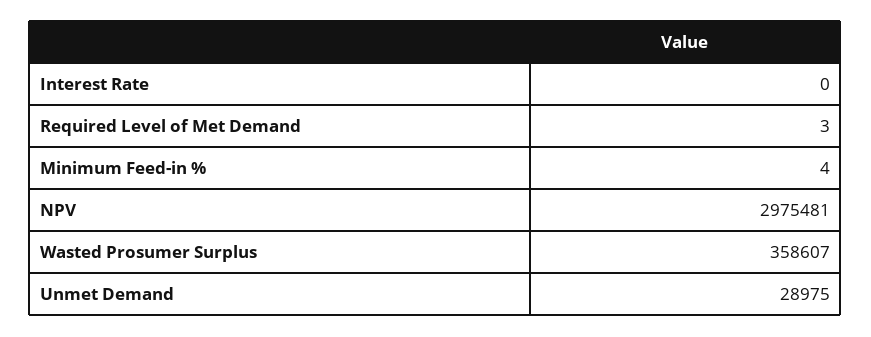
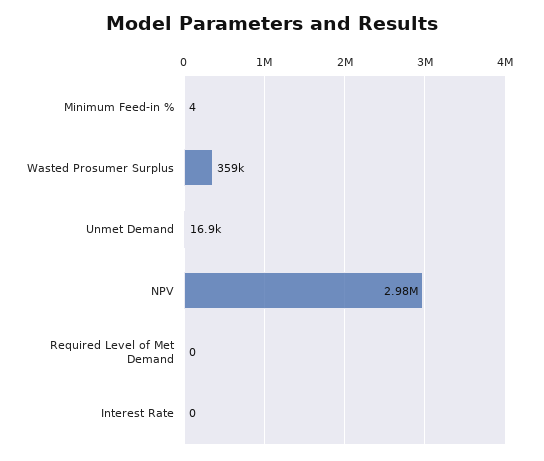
  {
    "Interest Rate": 0,
-   "Required Level of Met Demand": 3,
+   "Required Level of Met Demand": 0,
    "Minimum Feed-in %": 4,
    "NPV": 2975481,
    "Wasted Prosumer Surplus": 358607,
-   "Unmet Demand": 28975
+   "Unmet Demand": 16900
  }

